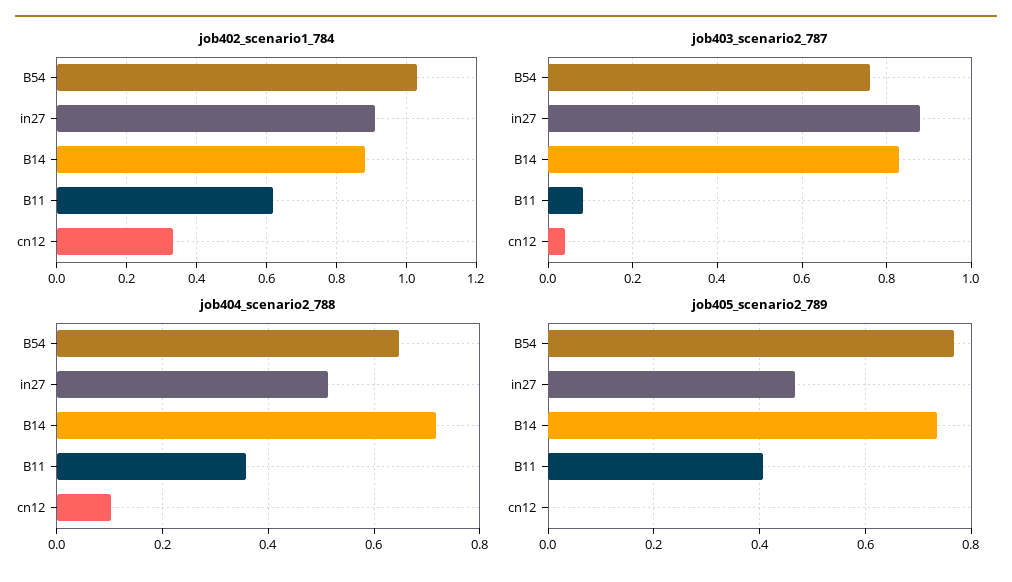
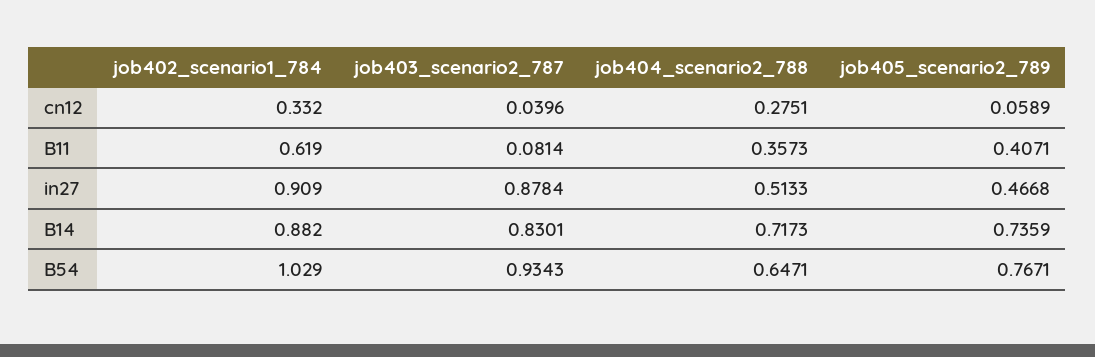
  {
    "job402_scenario1_784": {
      "B54": 1.029,
      "in27": 0.909,
      "B14": 0.882,
      "B11": 0.619,
      "cn12": 0.332
    },
    "job403_scenario2_787": {
-     "B54": 0.76,
+     "B54": 0.9343,
      "in27": 0.8784,
      "B14": 0.8301,
      "B11": 0.0814,
      "cn12": 0.0396
    },
    "job404_scenario2_788": {
      "B54": 0.6471,
      "in27": 0.5133,
      "B14": 0.7173,
      "B11": 0.3573,
-     "cn12": 0.1
+     "cn12": 0.2751
    },
    "job405_scenario2_789": {
      "B54": 0.7671,
      "in27": 0.4668,
      "B14": 0.7359,
      "B11": 0.4071,
-     "cn12": 0
+     "cn12": 0.0589
    }
  }

